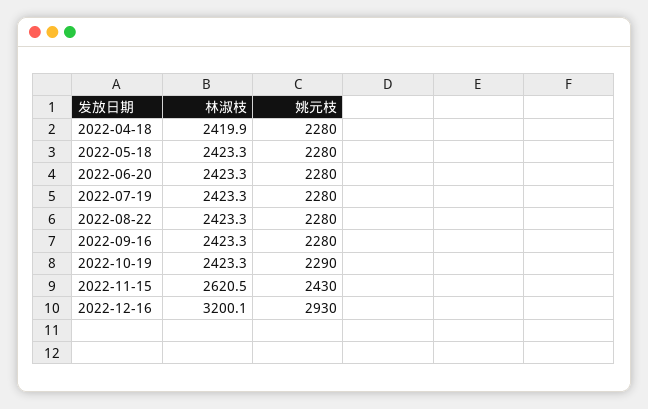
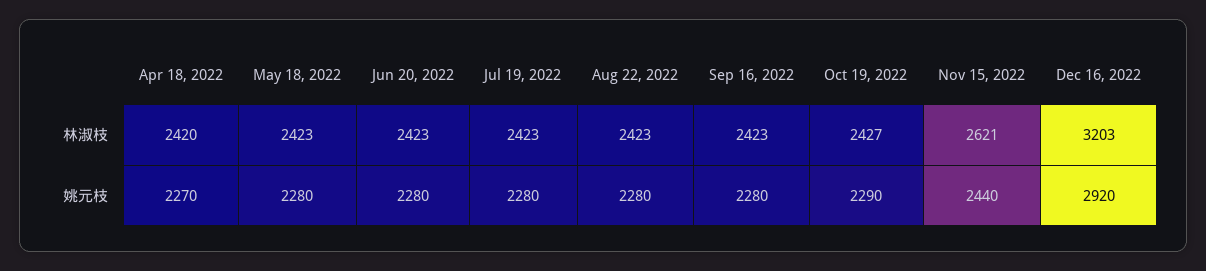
  {
    "林淑枝": {
      "2022-04-18": 2419.9,
      "2022-05-18": 2423.3,
      "2022-06-20": 2423.3,
      "2022-07-19": 2423.3,
      "2022-08-22": 2423.3,
      "2022-09-16": 2423.3,
-     "2022-10-19": 2423.3,
+     "2022-10-19": 2427,
      "2022-11-15": 2620.5,
-     "2022-12-16": 3200.1
+     "2022-12-16": 3203
    },
    "姚元枝": {
-     "2022-04-18": 2280,
+     "2022-04-18": 2270,
      "2022-05-18": 2280,
      "2022-06-20": 2280,
      "2022-07-19": 2280,
      "2022-08-22": 2280,
      "2022-09-16": 2280,
      "2022-10-19": 2290,
-     "2022-11-15": 2430,
+     "2022-11-15": 2440,
-     "2022-12-16": 2930
+     "2022-12-16": 2920
    }
  }

